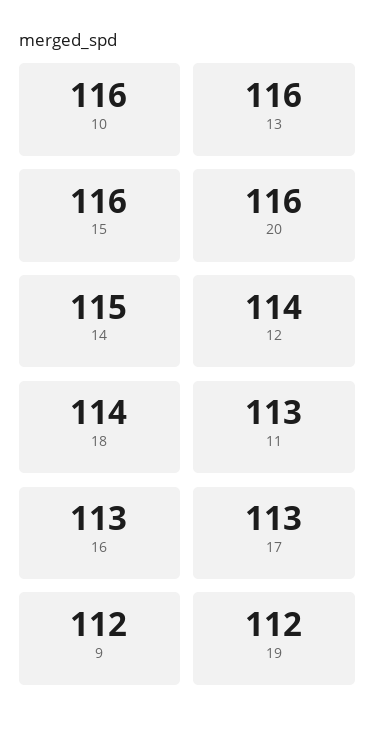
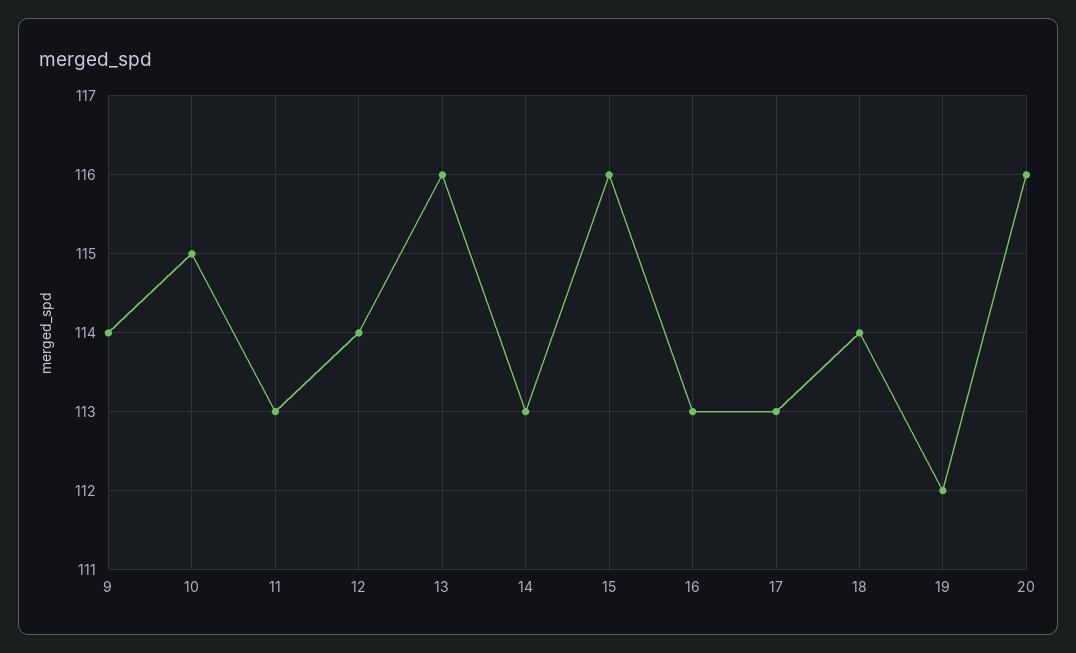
  {
-   "10": 116,
+   "10": 115,
    "13": 116,
    "15": 116,
    "20": 116,
-   "14": 115,
+   "14": 113,
    "12": 114,
    "18": 114,
    "11": 113,
    "16": 113,
    "17": 113,
-   "9": 112,
+   "9": 114,
    "19": 112
  }

